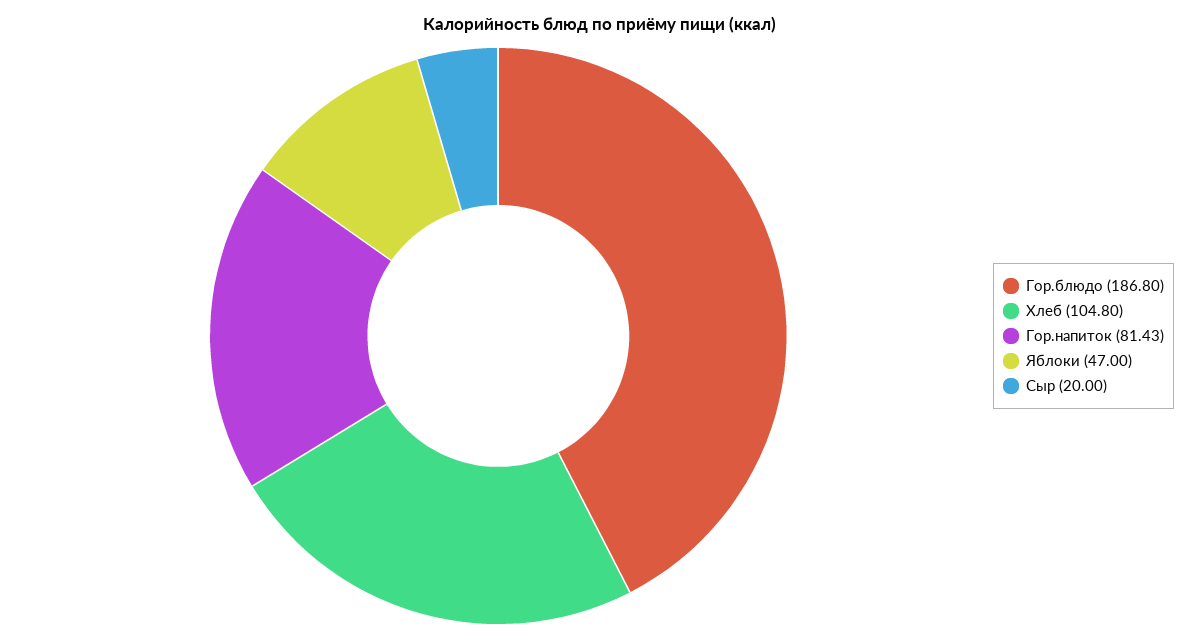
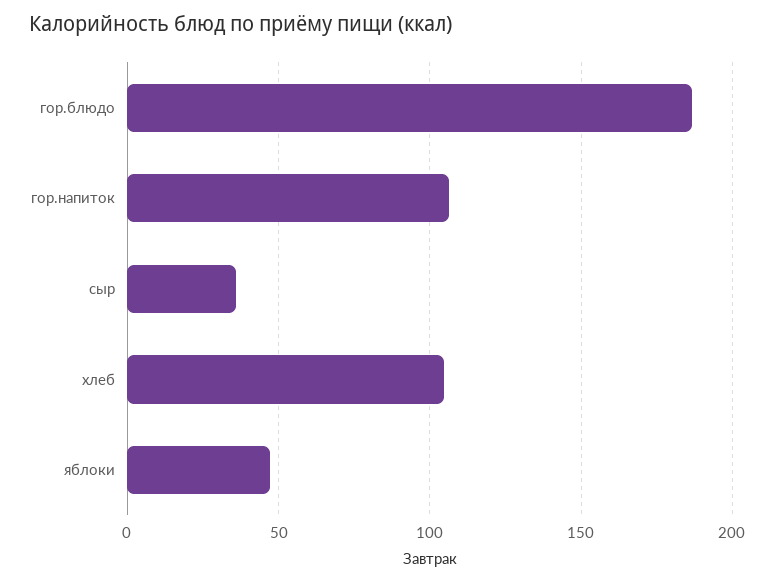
  {
    "Гор.блюдо": 186.8,
    "Хлеб": 104.8,
-   "Гор.напиток": 81.43,
+   "Гор.напиток": 105,
    "Яблоки": 47,
-   "Сыр": 20
+   "Сыр": 35
  }

